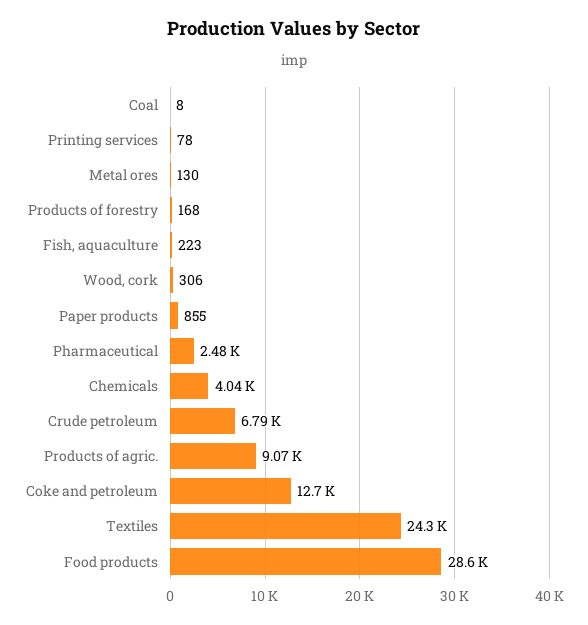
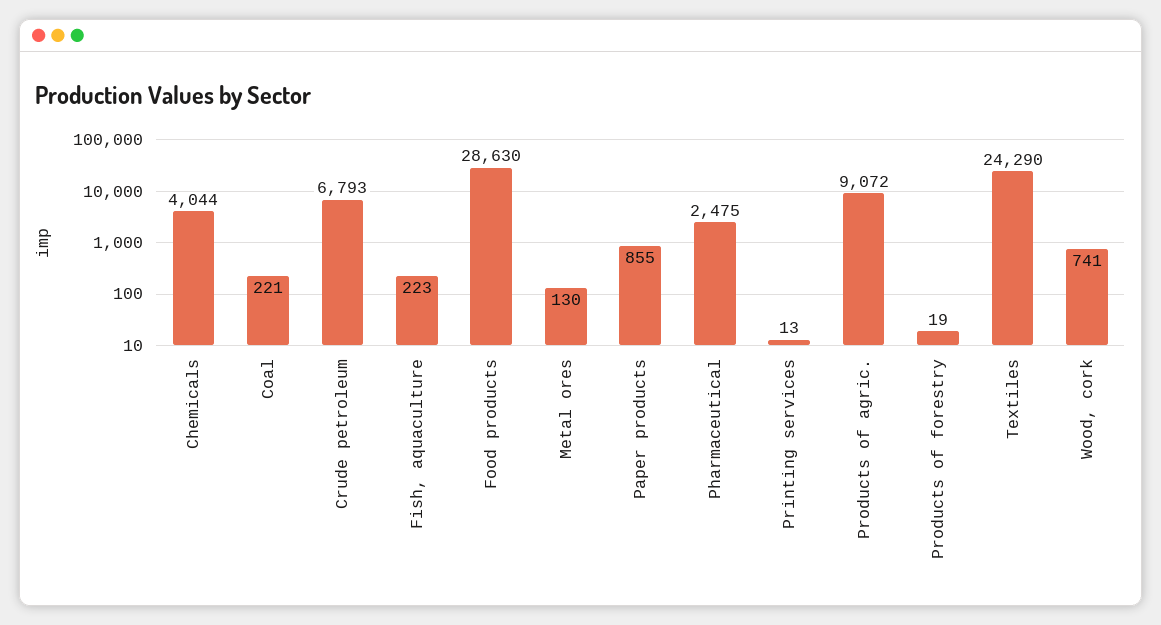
  {
-   "Coal": 8,
+   "Coal": 221,
-   "Printing services": 78,
+   "Printing services": 13,
    "Metal ores": 130,
-   "Products of forestry": 168,
+   "Products of forestry": 19,
    "Fish, aquaculture": 223,
-   "Wood, cork": 306,
+   "Wood, cork": 741,
    "Paper products": 855,
    "Pharmaceutical": 2475,
    "Chemicals": 4044,
    "Crude petroleum": 6793,
    "Products of agric.": 9072,
-   "Coke and petroleum": 12700,
    "Textiles": 24290,
    "Food products": 28630
  }

